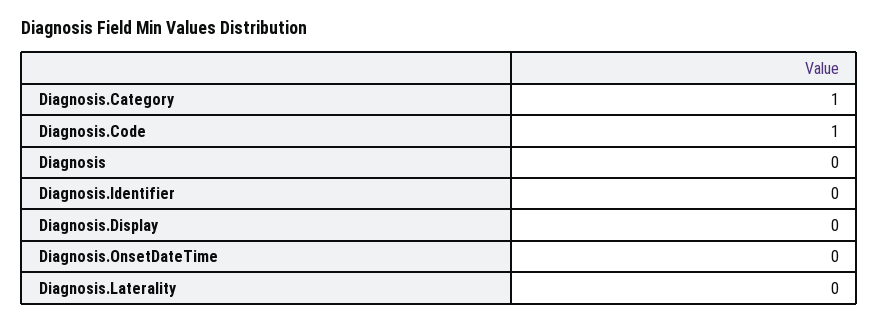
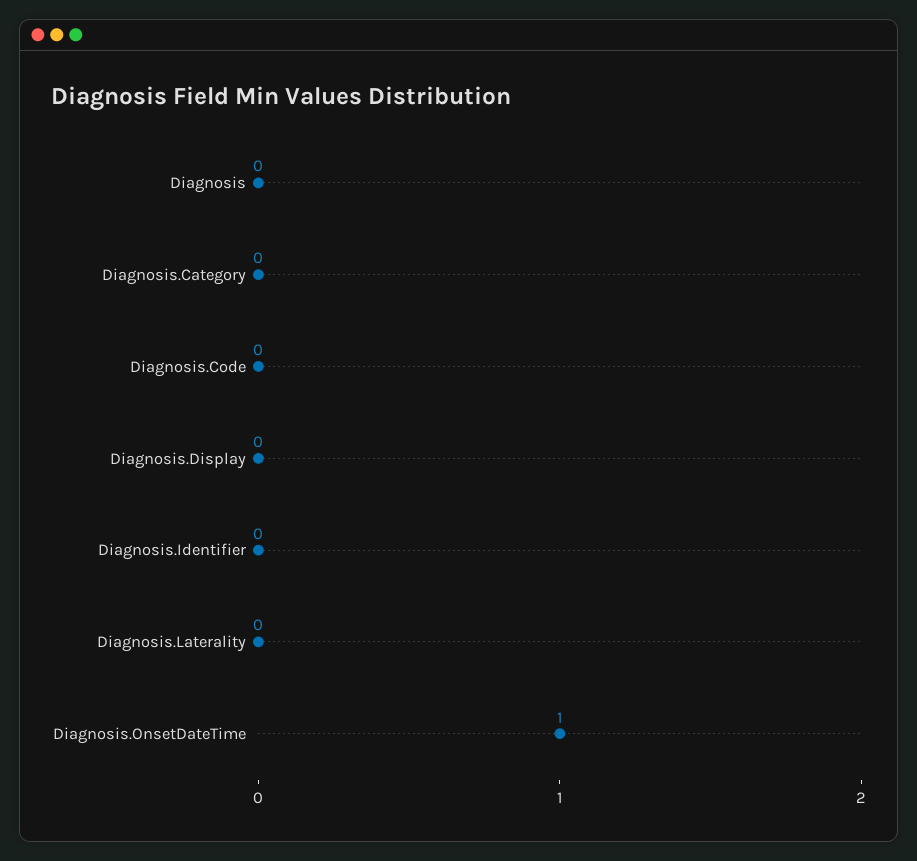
  {
-   "Diagnosis.Category": 1,
+   "Diagnosis.Category": 0,
-   "Diagnosis.Code": 1,
+   "Diagnosis.Code": 0,
    "Diagnosis": 0,
    "Diagnosis.Identifier": 0,
    "Diagnosis.Display": 0,
-   "Diagnosis.OnsetDateTime": 0,
+   "Diagnosis.OnsetDateTime": 1,
    "Diagnosis.Laterality": 0
  }

